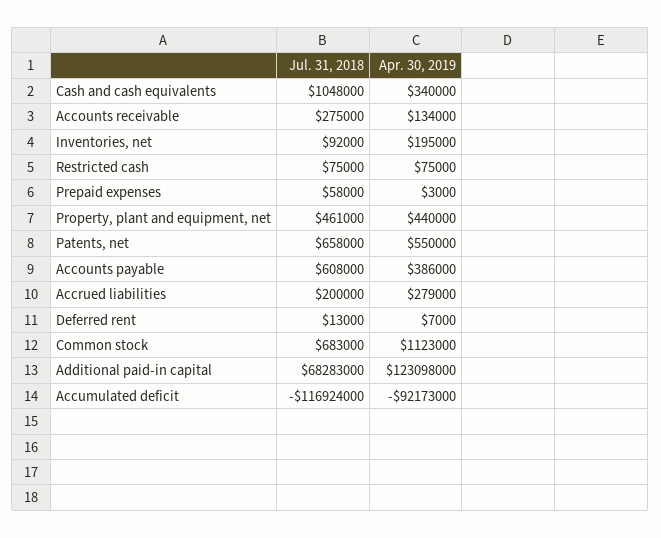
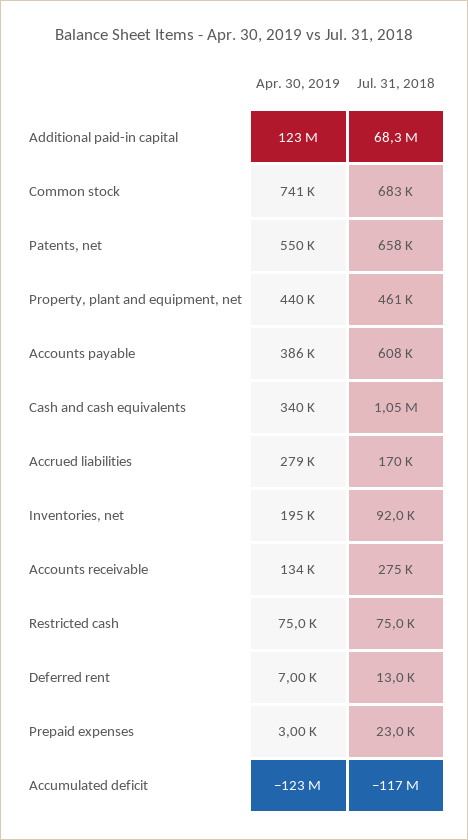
  {
    "Jul. 31, 2018": {
      "Cash and cash equivalents": 1048000,
      "Accounts receivable": 275000,
      "Inventories, net": 92000,
      "Restricted cash": 75000,
-     "Prepaid expenses": 58000,
+     "Prepaid expenses": 23000,
      "Property, plant and equipment, net": 461000,
      "Patents, net": 658000,
      "Accounts payable": 608000,
-     "Accrued liabilities": 200000,
+     "Accrued liabilities": 170000,
      "Deferred rent": 13000,
      "Common stock": 683000,
      "Additional paid-in capital": 68283000,
      "Accumulated deficit": -116924000
    },
    "Apr. 30, 2019": {
      "Cash and cash equivalents": 340000,
      "Accounts receivable": 134000,
      "Inventories, net": 195000,
      "Restricted cash": 75000,
      "Prepaid expenses": 3000,
      "Property, plant and equipment, net": 440000,
      "Patents, net": 550000,
      "Accounts payable": 386000,
      "Accrued liabilities": 279000,
      "Deferred rent": 7000,
-     "Common stock": 1123000,
+     "Common stock": 741000,
      "Additional paid-in capital": 123098000,
-     "Accumulated deficit": -92173000
+     "Accumulated deficit": -123000000
    }
  }

